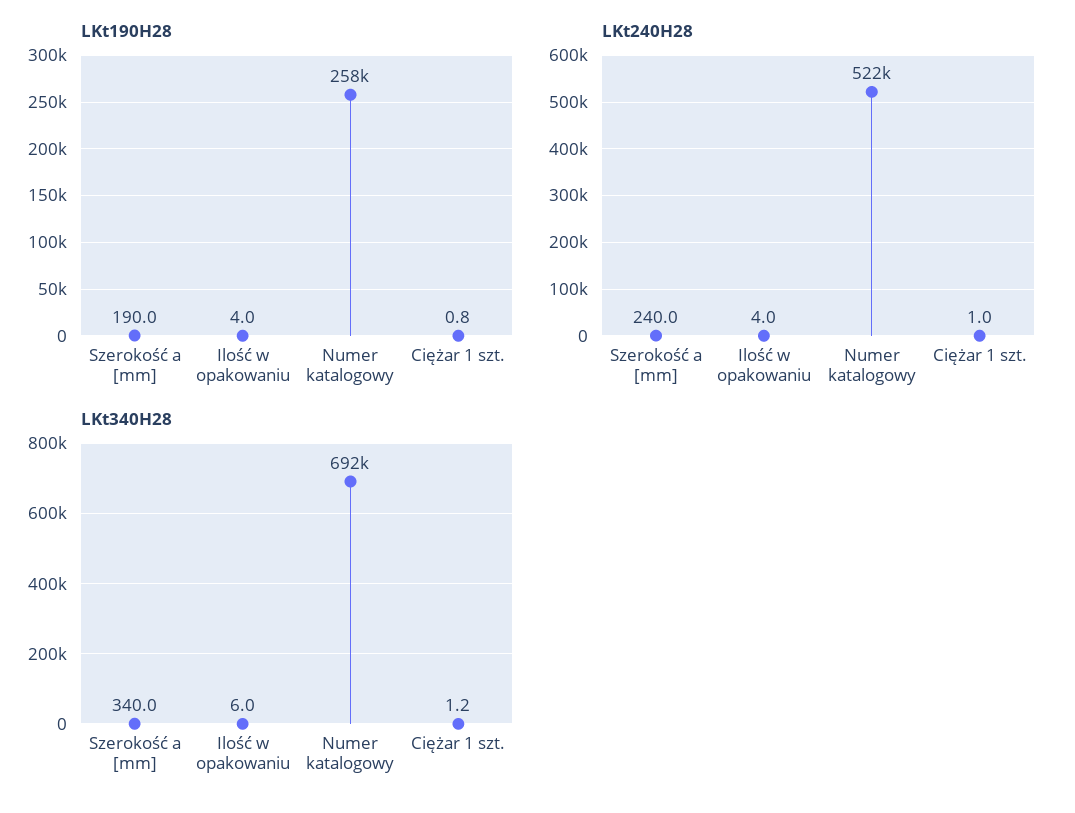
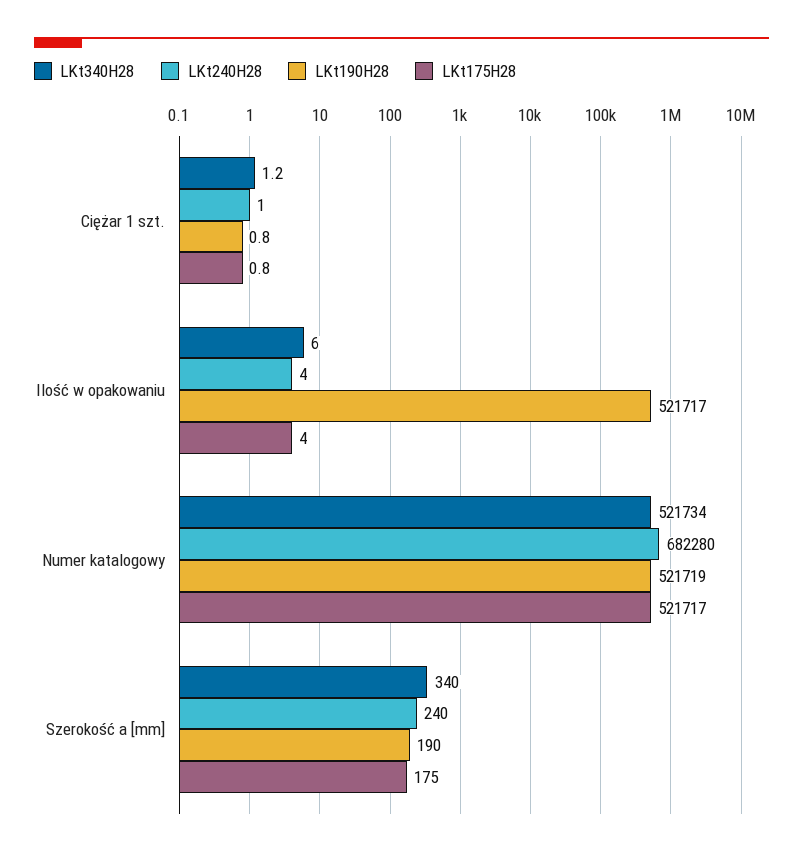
  {
    "LKt190H28": {
      "Szerokość a [mm]": 190,
-     "Ilość w opakowaniu": 4,
+     "Ilość w opakowaniu": 521717,
-     "Numer katalogowy": 258000,
+     "Numer katalogowy": 521719,
      "Ciężar 1 szt.": 0.8
    },
    "LKt240H28": {
      "Szerokość a [mm]": 240,
      "Ilość w opakowaniu": 4,
-     "Numer katalogowy": 522000,
+     "Numer katalogowy": 682280,
      "Ciężar 1 szt.": 1
    },
    "LKt340H28": {
      "Szerokość a [mm]": 340,
      "Ilość w opakowaniu": 6,
-     "Numer katalogowy": 692000,
+     "Numer katalogowy": 521734,
      "Ciężar 1 szt.": 1.2
-   }
+   },
+   "LKt175H28": {
+     "Ciężar 1 szt.": 0.8,
+     "Ilość w opakowaniu": 4,
+     "Numer katalogowy": 521717,
+     "Szerokość a [mm]": 175
+   }
  }

